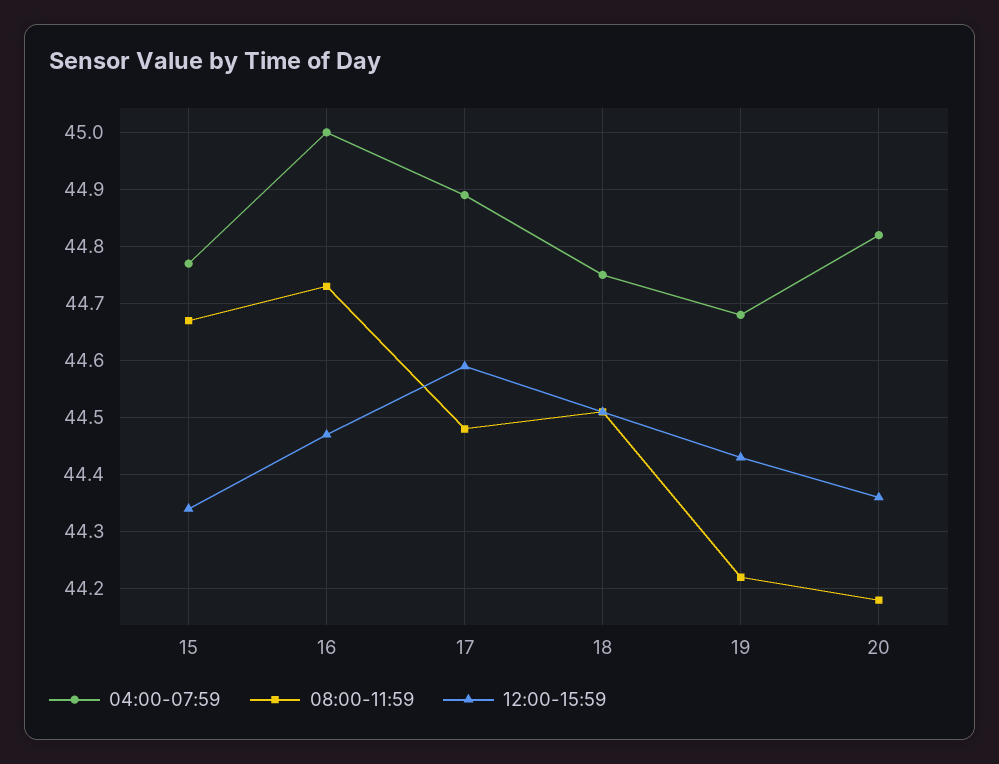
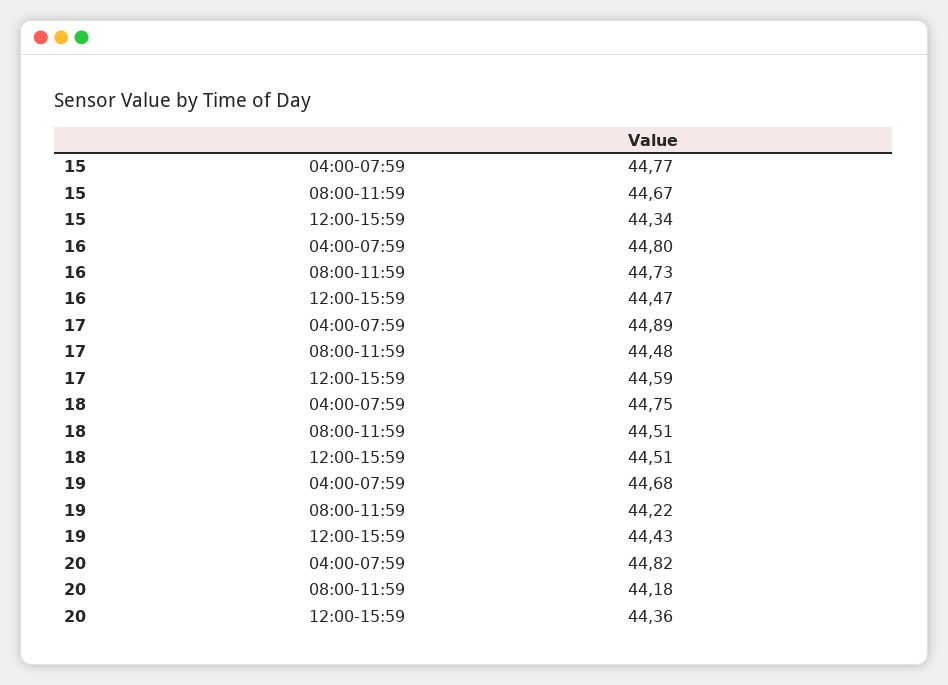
  {
    "04:00-07:59": {
      "15": 44.77,
-     "16": 45,
+     "16": 44.8,
      "17": 44.89,
      "18": 44.75,
      "19": 44.68,
      "20": 44.82
    },
    "08:00-11:59": {
      "15": 44.67,
      "16": 44.73,
      "17": 44.48,
      "18": 44.51,
      "19": 44.22,
      "20": 44.18
    },
    "12:00-15:59": {
      "15": 44.34,
      "16": 44.47,
      "17": 44.59,
      "18": 44.51,
      "19": 44.43,
      "20": 44.36
    }
  }

